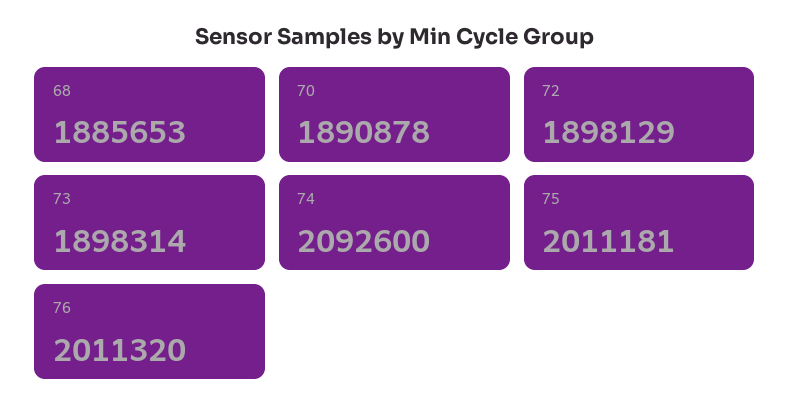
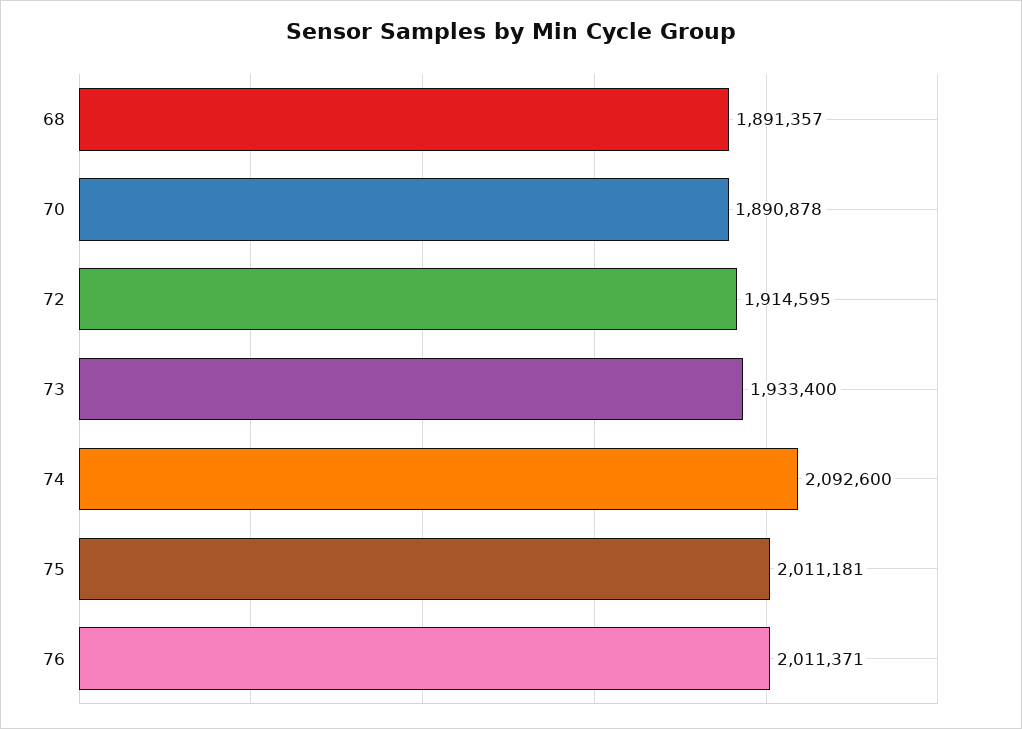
  {
-   "68": 1885653,
+   "68": 1891357,
    "70": 1890878,
-   "72": 1898129,
+   "72": 1914595,
-   "73": 1898314,
+   "73": 1933400,
    "74": 2092600,
    "75": 2011181,
-   "76": 2011320
+   "76": 2011371
  }

